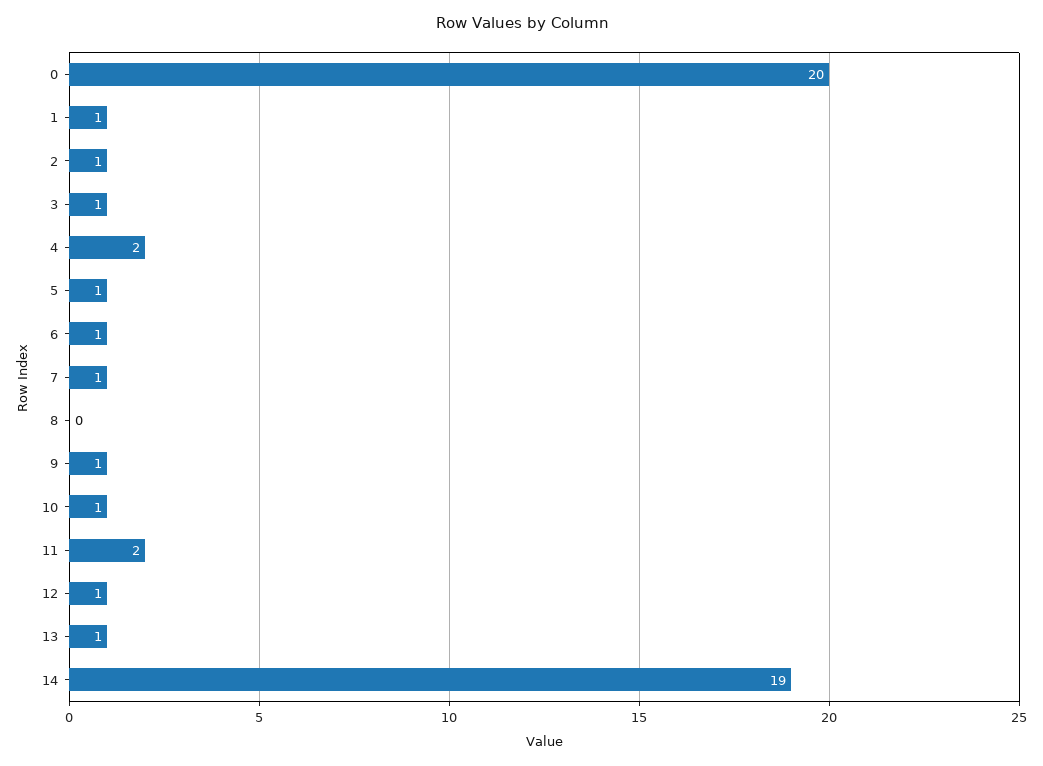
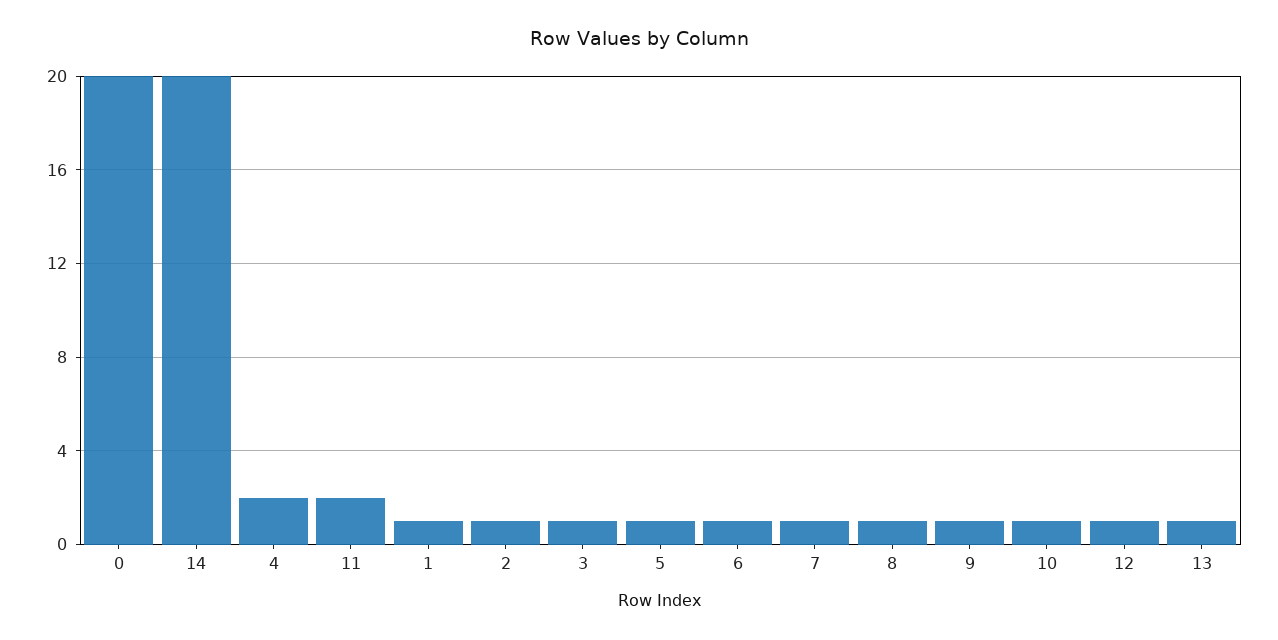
  {
    "0": 20,
    "1": 1,
    "2": 1,
    "3": 1,
    "4": 2,
    "5": 1,
    "6": 1,
    "7": 1,
-   "8": 0,
+   "8": 1,
    "9": 1,
    "10": 1,
    "11": 2,
    "12": 1,
    "13": 1,
-   "14": 19
+   "14": 20
  }

